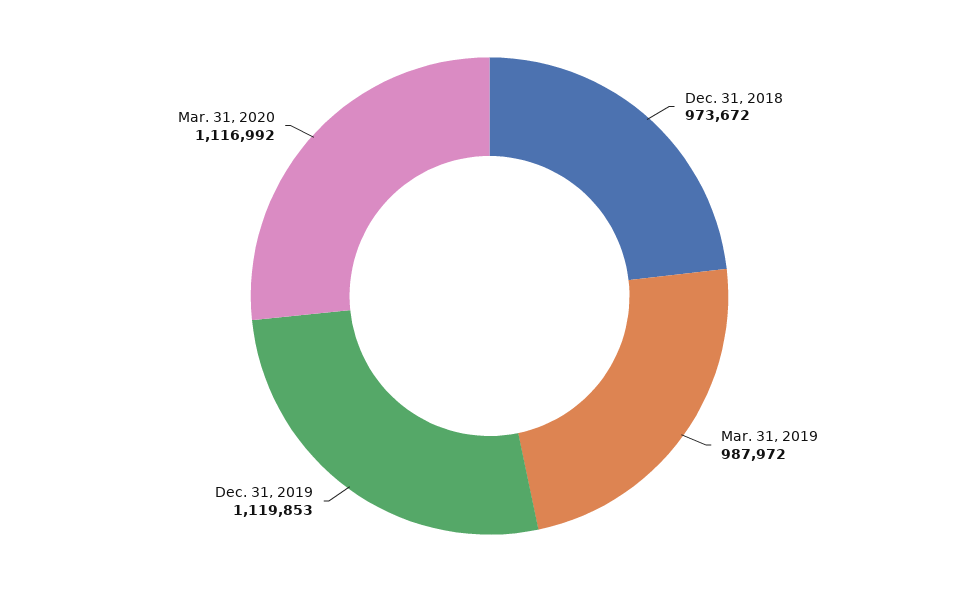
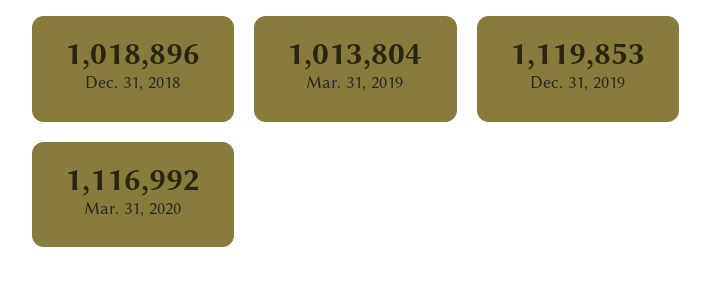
  {
-   "Dec. 31, 2018": 973672,
+   "Dec. 31, 2018": 1018896,
-   "Mar. 31, 2019": 987972,
+   "Mar. 31, 2019": 1013804,
    "Dec. 31, 2019": 1119853,
    "Mar. 31, 2020": 1116992
  }

